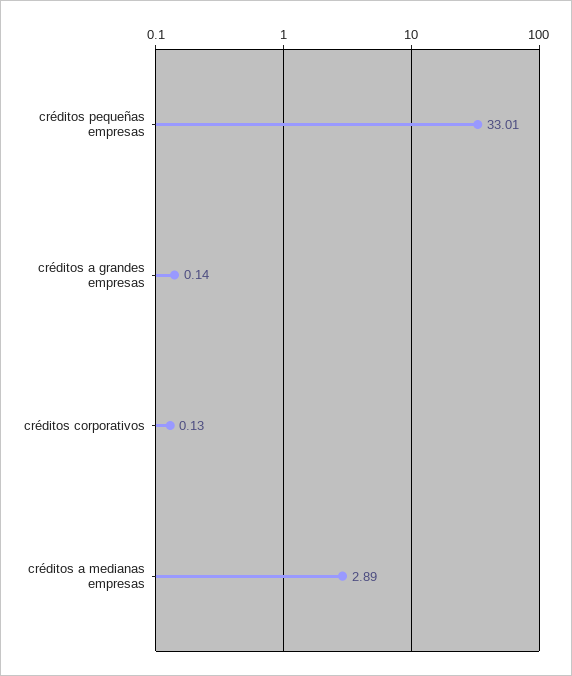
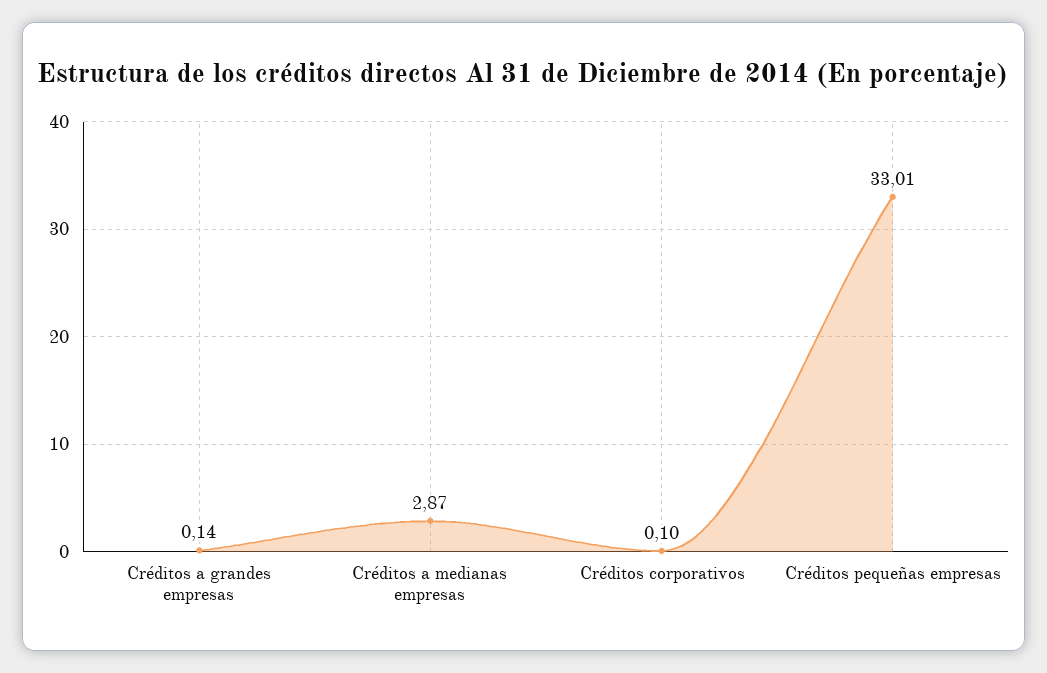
  {
    "créditos pequeñas empresas": 33.01,
    "créditos a grandes empresas": 0.14,
-   "créditos corporativos": 0.13,
+   "créditos corporativos": 0.1,
-   "créditos a medianas empresas": 2.89
+   "créditos a medianas empresas": 2.87
  }

